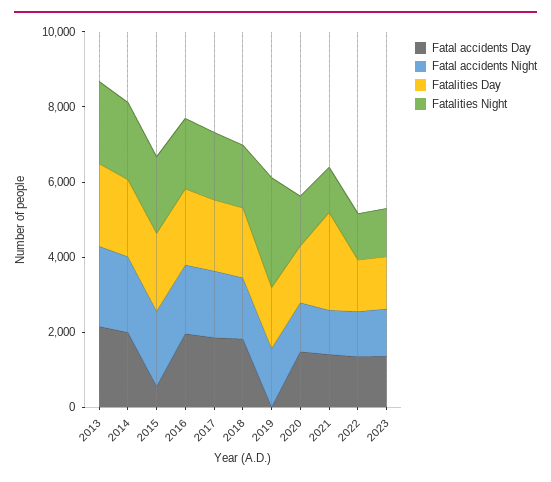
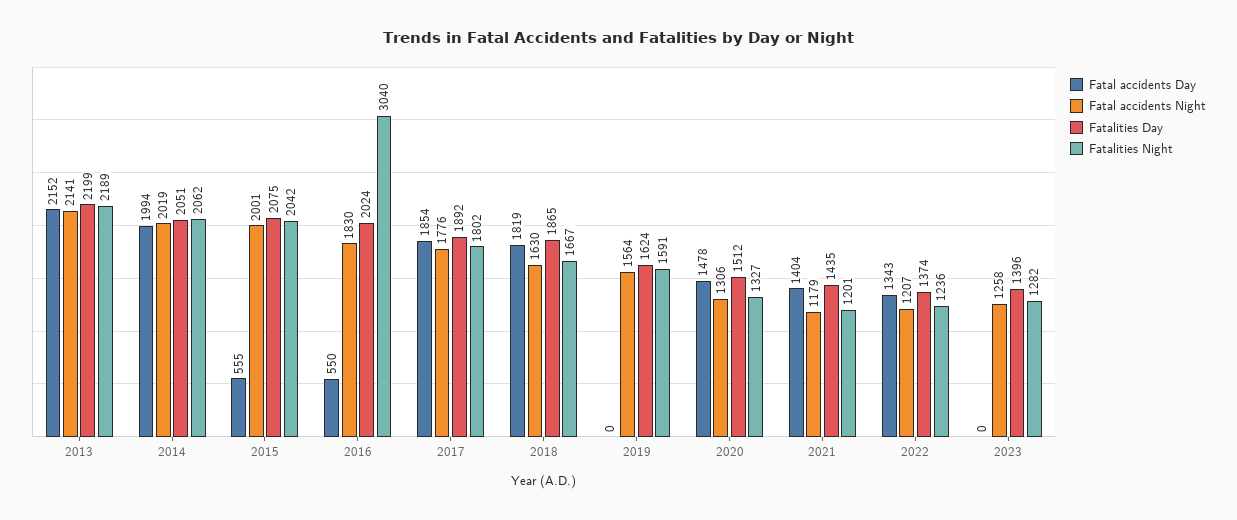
  {
    "Fatal accidents Day": {
      "2013": 2152,
      "2014": 1994,
      "2015": 555,
-     "2016": 2000,
+     "2016": 550,
      "2017": 1854,
      "2018": 1819,
      "2019": 0,
      "2020": 1478,
      "2021": 1404,
      "2022": 1343,
-     "2023": 1500
+     "2023": 0
    },
    "Fatal accidents Night": {
      "2013": 2141,
      "2014": 2019,
      "2015": 2001,
      "2016": 1830,
      "2017": 1776,
      "2018": 1630,
      "2019": 1564,
      "2020": 1306,
      "2021": 1179,
      "2022": 1207,
      "2023": 1258
    },
    "Fatalities Day": {
      "2013": 2199,
      "2014": 2051,
      "2015": 2075,
      "2016": 2024,
      "2017": 1892,
      "2018": 1865,
      "2019": 1624,
      "2020": 1512,
-     "2021": 2500,
+     "2021": 1435,
      "2022": 1374,
      "2023": 1396
    },
    "Fatalities Night": {
      "2013": 2189,
      "2014": 2062,
      "2015": 2042,
-     "2016": 2000,
+     "2016": 3040,
      "2017": 1802,
      "2018": 1667,
-     "2019": 3000,
+     "2019": 1591,
      "2020": 1327,
      "2021": 1201,
      "2022": 1236,
      "2023": 1282
    }
  }

